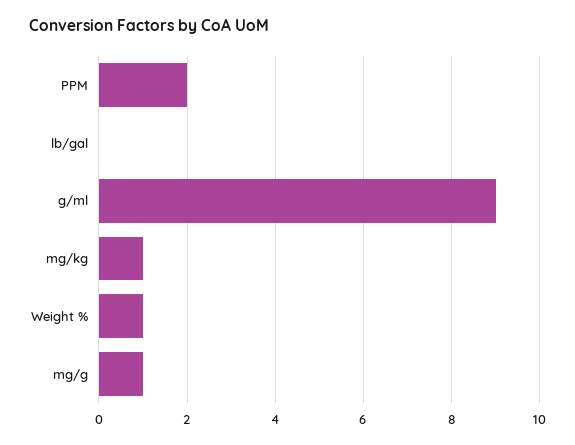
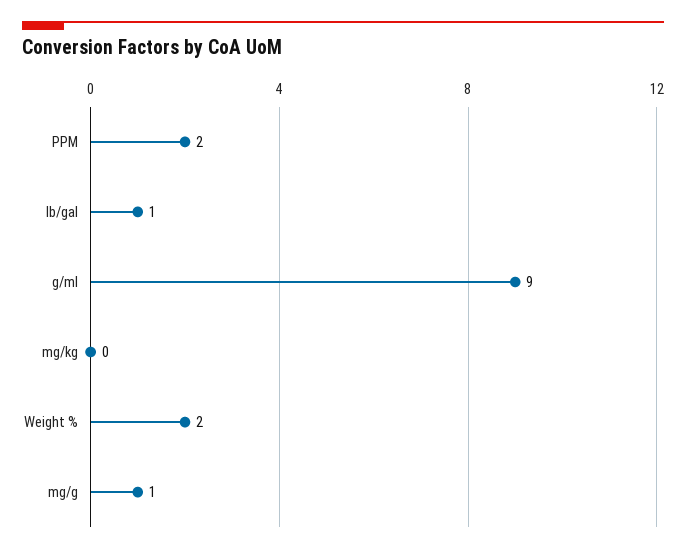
  {
    "PPM": 2,
-   "lb/gal": 0,
+   "lb/gal": 1,
    "g/ml": 9,
-   "mg/kg": 1,
+   "mg/kg": 0,
-   "Weight %": 1,
+   "Weight %": 2,
    "mg/g": 1
  }

